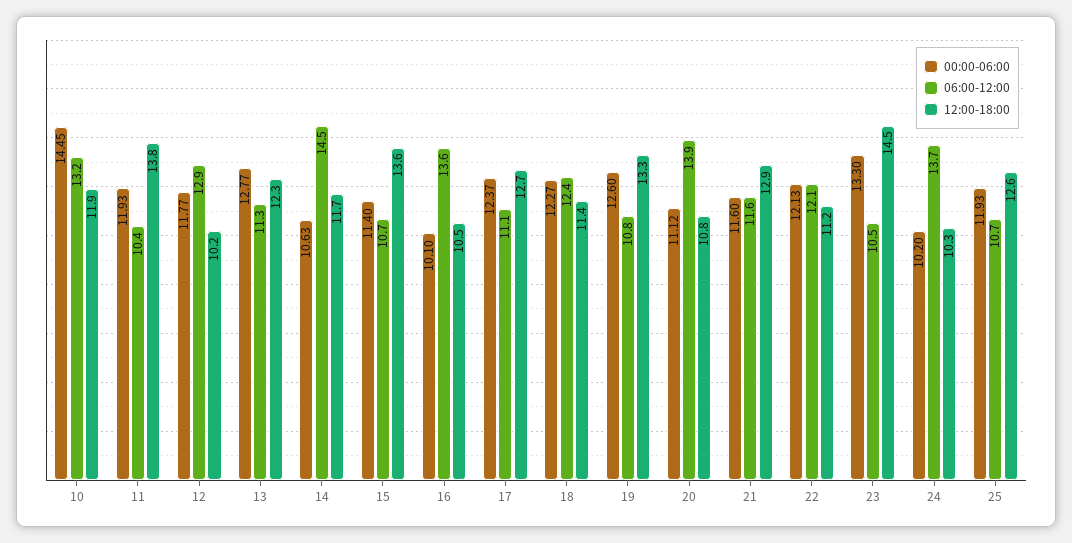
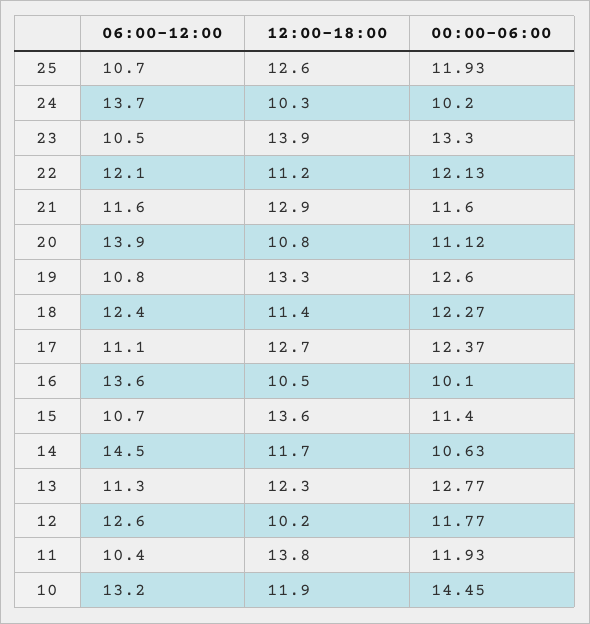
  {
    "00:00-06:00": {
      "10": 14.45,
      "11": 11.93,
      "12": 11.77,
      "13": 12.77,
      "14": 10.63,
      "15": 11.4,
      "16": 10.1,
      "17": 12.37,
      "18": 12.27,
      "19": 12.6,
      "20": 11.12,
      "21": 11.6,
      "22": 12.13,
      "23": 13.3,
      "24": 10.2,
      "25": 11.93
    },
    "06:00-12:00": {
      "10": 13.2,
      "11": 10.4,
-     "12": 12.9,
+     "12": 12.6,
      "13": 11.3,
      "14": 14.5,
      "15": 10.7,
      "16": 13.6,
      "17": 11.1,
      "18": 12.4,
      "19": 10.8,
      "20": 13.9,
      "21": 11.6,
      "22": 12.1,
      "23": 10.5,
      "24": 13.7,
      "25": 10.7
    },
    "12:00-18:00": {
      "10": 11.9,
      "11": 13.8,
      "12": 10.2,
      "13": 12.3,
      "14": 11.7,
      "15": 13.6,
      "16": 10.5,
      "17": 12.7,
      "18": 11.4,
      "19": 13.3,
      "20": 10.8,
      "21": 12.9,
      "22": 11.2,
-     "23": 14.5,
+     "23": 13.9,
      "24": 10.3,
      "25": 12.6
    }
  }

